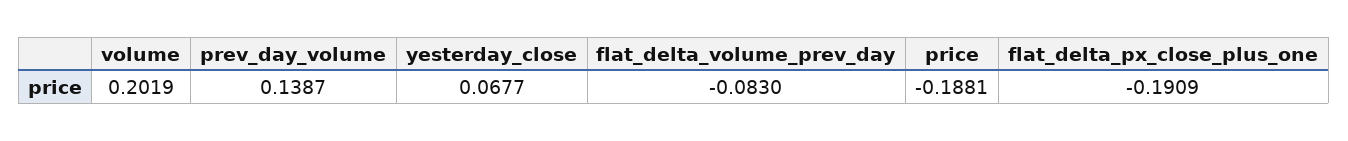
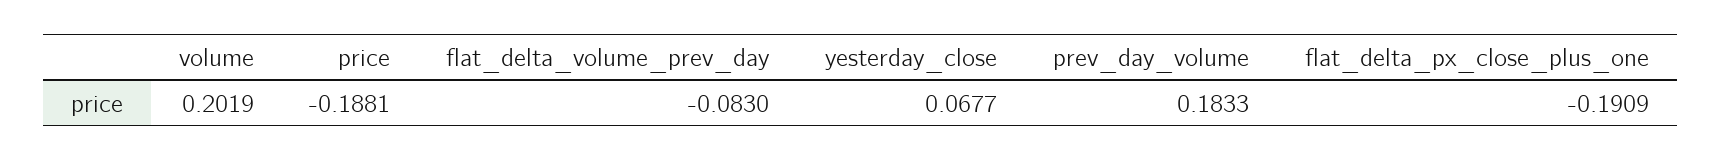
  {
    "volume": 0.2019,
-   "prev_day_volume": 0.1387,
+   "prev_day_volume": 0.1833,
    "yesterday_close": 0.0677,
    "flat_delta_volume_prev_day": -0.083,
    "price": -0.1881,
    "flat_delta_px_close_plus_one": -0.1909
  }

